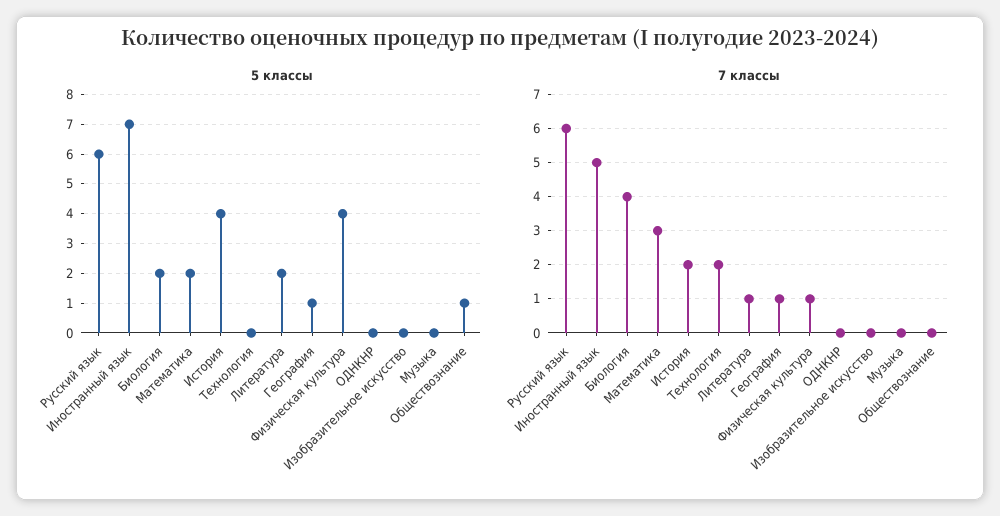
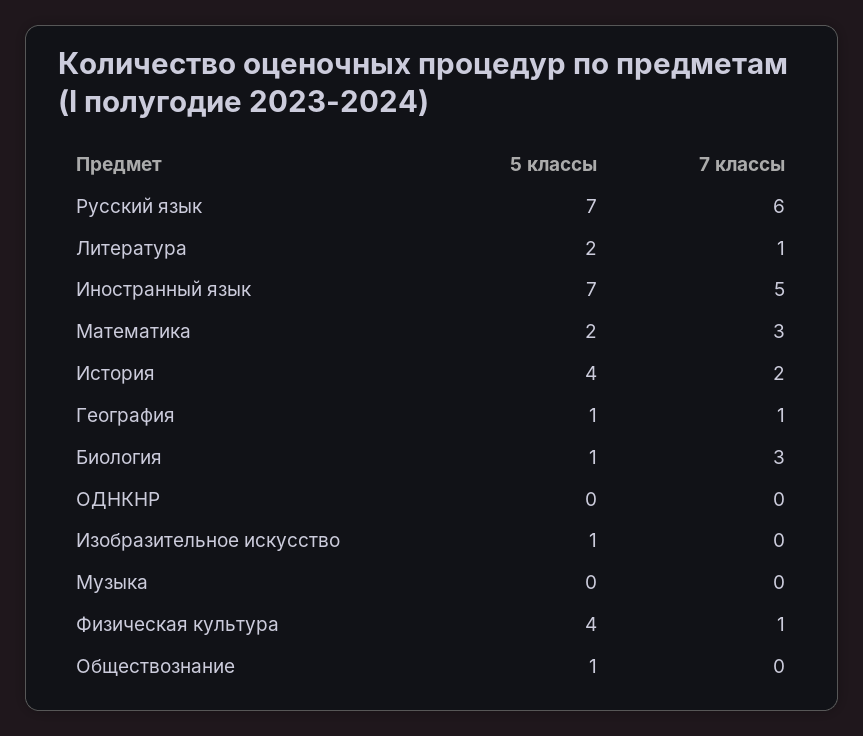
  {
    "5 классы": {
-     "Русский язык": 6,
+     "Русский язык": 7,
      "Иностранный язык": 7,
-     "Биология": 2,
+     "Биология": 1,
      "Математика": 2,
      "История": 4,
-     "Технология": 0,
      "Литература": 2,
      "География": 1,
      "Физическая культура": 4,
      "ОДНКНР": 0,
-     "Изобразительное искусство": 0,
+     "Изобразительное искусство": 1,
      "Музыка": 0,
      "Обществознание": 1
    },
    "7 классы": {
      "Русский язык": 6,
      "Иностранный язык": 5,
-     "Биология": 4,
+     "Биология": 3,
      "Математика": 3,
      "История": 2,
-     "Технология": 2,
      "Литература": 1,
      "География": 1,
      "Физическая культура": 1,
      "ОДНКНР": 0,
      "Изобразительное искусство": 0,
      "Музыка": 0,
      "Обществознание": 0
    }
  }

